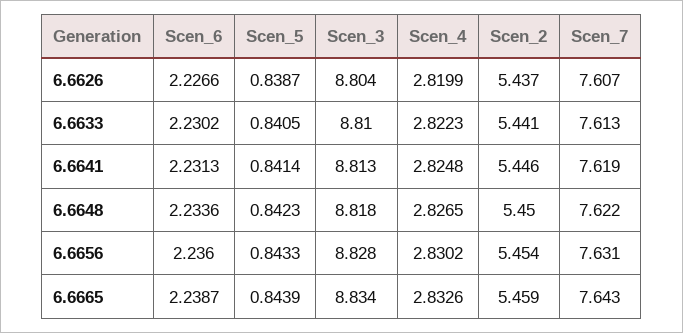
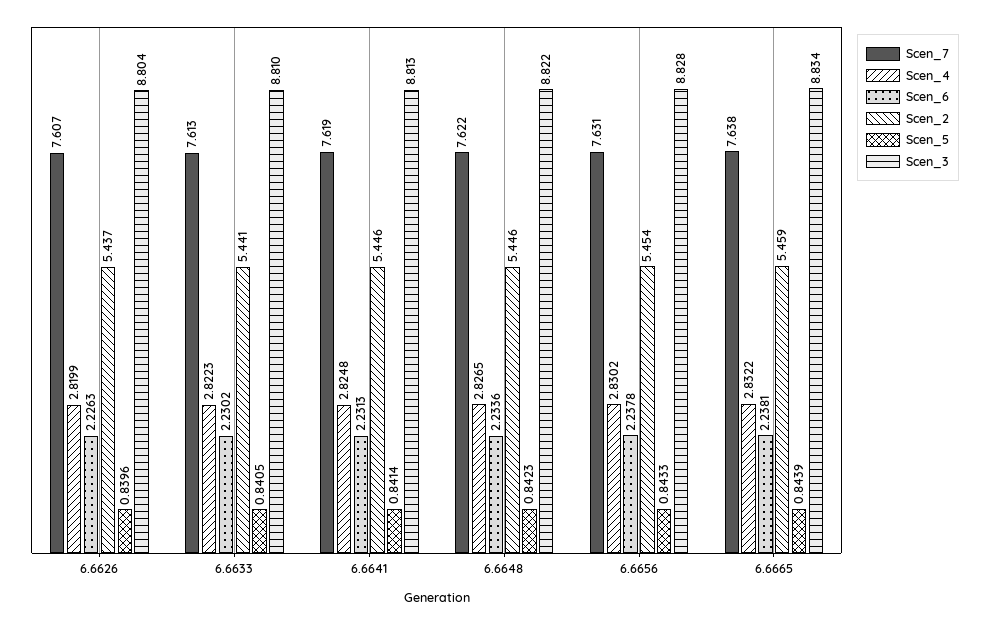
  {
    "Scen_6": {
-     "6.6626": 2.2266,
+     "6.6626": 2.2263,
      "6.6633": 2.2302,
      "6.6641": 2.2313,
      "6.6648": 2.2336,
-     "6.6656": 2.236,
+     "6.6656": 2.2378,
-     "6.6665": 2.2387
+     "6.6665": 2.2381
    },
    "Scen_5": {
-     "6.6626": 0.8387,
+     "6.6626": 0.8396,
      "6.6633": 0.8405,
      "6.6641": 0.8414,
      "6.6648": 0.8423,
      "6.6656": 0.8433,
      "6.6665": 0.8439
    },
    "Scen_3": {
      "6.6626": 8.804,
      "6.6633": 8.81,
      "6.6641": 8.813,
-     "6.6648": 8.818,
+     "6.6648": 8.822,
      "6.6656": 8.828,
      "6.6665": 8.834
    },
    "Scen_4": {
      "6.6626": 2.8199,
      "6.6633": 2.8223,
      "6.6641": 2.8248,
      "6.6648": 2.8265,
      "6.6656": 2.8302,
-     "6.6665": 2.8326
+     "6.6665": 2.8322
    },
    "Scen_2": {
      "6.6626": 5.437,
      "6.6633": 5.441,
      "6.6641": 5.446,
-     "6.6648": 5.45,
+     "6.6648": 5.446,
      "6.6656": 5.454,
      "6.6665": 5.459
    },
    "Scen_7": {
      "6.6626": 7.607,
      "6.6633": 7.613,
      "6.6641": 7.619,
      "6.6648": 7.622,
      "6.6656": 7.631,
-     "6.6665": 7.643
+     "6.6665": 7.638
    }
  }

